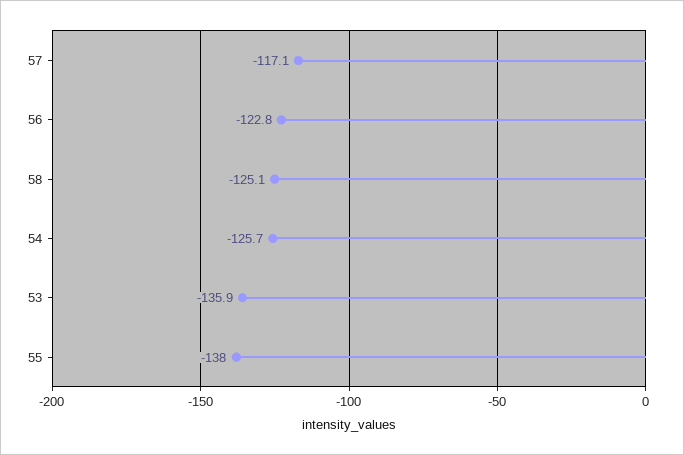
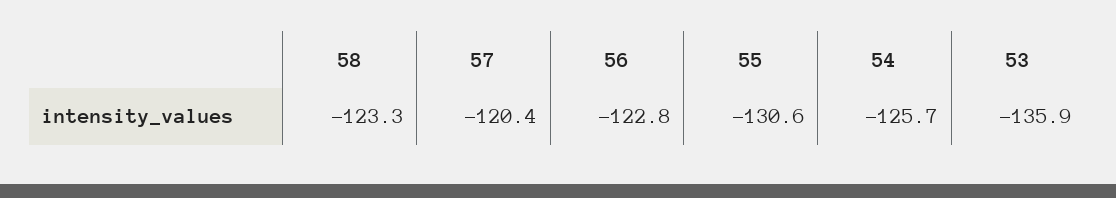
  {
-   "57": -117.1,
+   "57": -120.4,
    "56": -122.8,
-   "58": -125.1,
+   "58": -123.3,
    "54": -125.7,
    "53": -135.9,
-   "55": -138
+   "55": -130.6
  }

